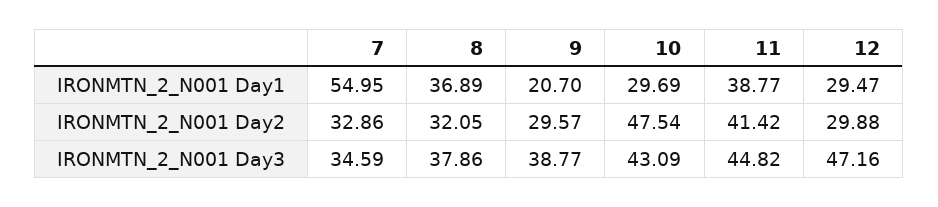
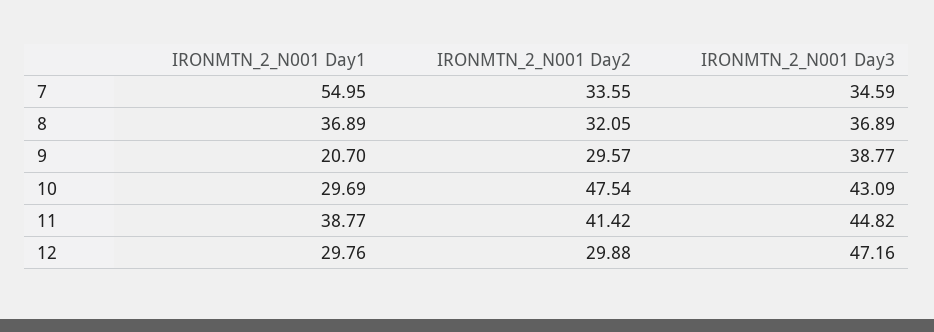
  {
    "7": {
      "IRONMTN_2_N001 Day1": 54.95,
-     "IRONMTN_2_N001 Day2": 32.86,
+     "IRONMTN_2_N001 Day2": 33.55,
      "IRONMTN_2_N001 Day3": 34.59
    },
    "8": {
      "IRONMTN_2_N001 Day1": 36.89,
      "IRONMTN_2_N001 Day2": 32.05,
-     "IRONMTN_2_N001 Day3": 37.86
+     "IRONMTN_2_N001 Day3": 36.89
    },
    "9": {
      "IRONMTN_2_N001 Day1": 20.7,
      "IRONMTN_2_N001 Day2": 29.57,
      "IRONMTN_2_N001 Day3": 38.77
    },
    "10": {
      "IRONMTN_2_N001 Day1": 29.69,
      "IRONMTN_2_N001 Day2": 47.54,
      "IRONMTN_2_N001 Day3": 43.09
    },
    "11": {
      "IRONMTN_2_N001 Day1": 38.77,
      "IRONMTN_2_N001 Day2": 41.42,
      "IRONMTN_2_N001 Day3": 44.82
    },
    "12": {
-     "IRONMTN_2_N001 Day1": 29.47,
+     "IRONMTN_2_N001 Day1": 29.76,
      "IRONMTN_2_N001 Day2": 29.88,
      "IRONMTN_2_N001 Day3": 47.16
    }
  }

